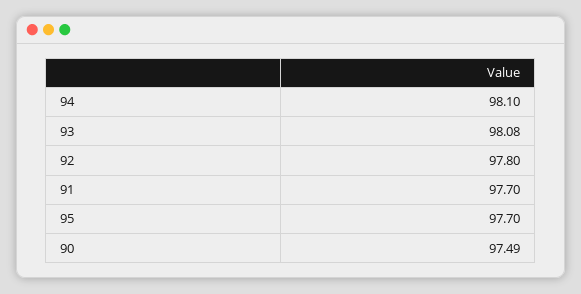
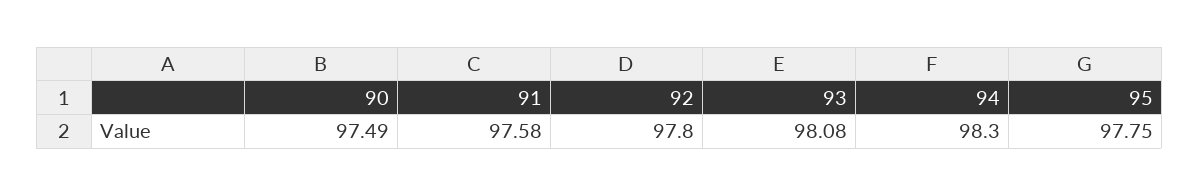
  {
-   "94": 98.1,
+   "94": 98.3,
    "93": 98.08,
    "92": 97.8,
-   "91": 97.7,
+   "91": 97.58,
-   "95": 97.7,
+   "95": 97.75,
    "90": 97.49
  }

